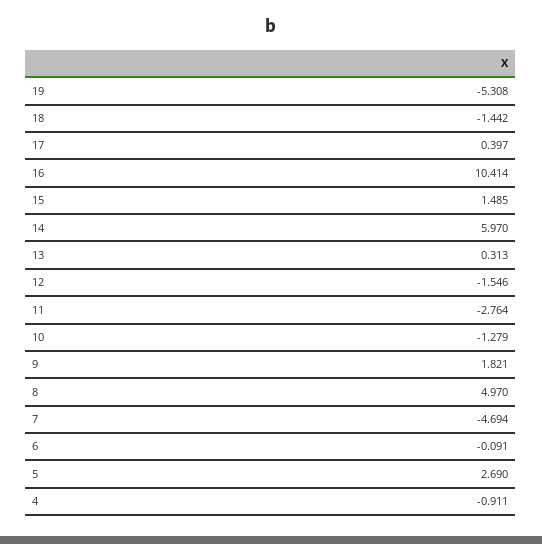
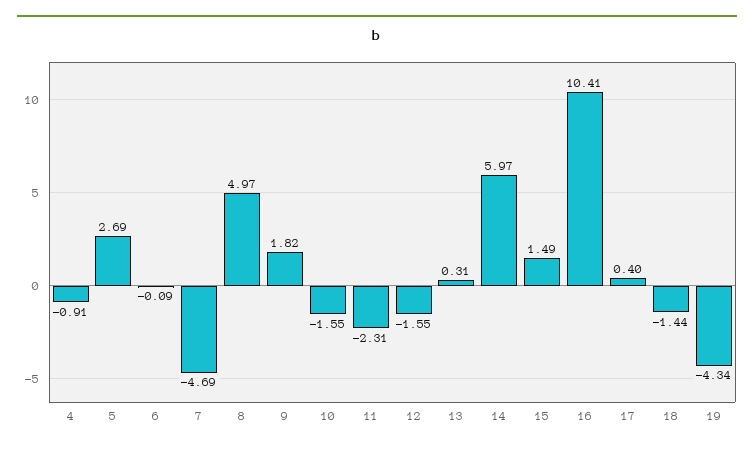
  {
-   "19": -5.308,
+   "19": -4.34,
    "18": -1.442,
    "17": 0.397,
    "16": 10.414,
    "15": 1.485,
    "14": 5.97,
    "13": 0.313,
    "12": -1.546,
-   "11": -2.764,
+   "11": -2.31,
-   "10": -1.279,
+   "10": -1.55,
    "9": 1.821,
    "8": 4.97,
    "7": -4.694,
    "6": -0.091,
    "5": 2.69,
    "4": -0.911
  }

